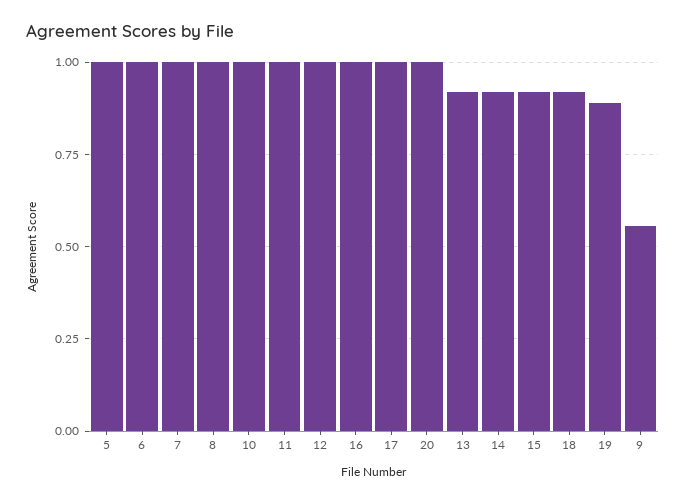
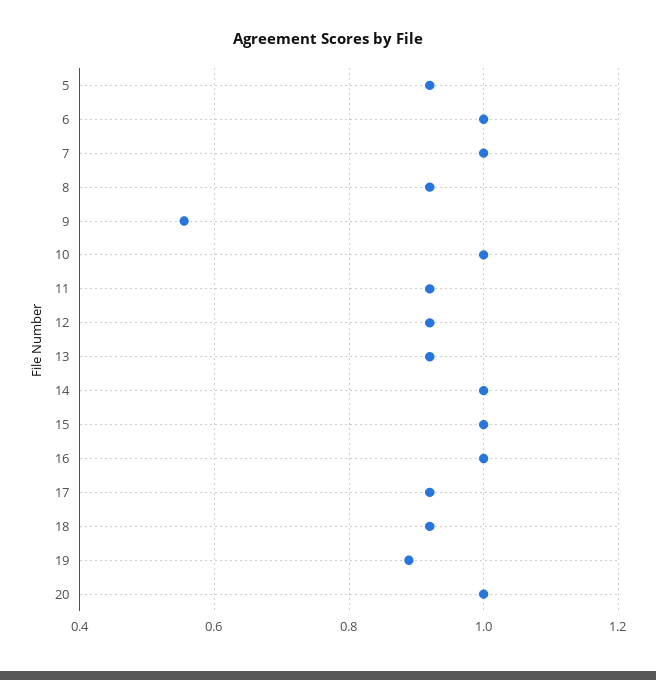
  {
-   "5": 1,
+   "5": 0.92,
    "6": 1,
    "7": 1,
-   "8": 1,
+   "8": 0.92,
    "10": 1,
-   "11": 1,
+   "11": 0.92,
-   "12": 1,
+   "12": 0.92,
    "16": 1,
-   "17": 1,
+   "17": 0.92,
    "20": 1,
    "13": 0.92,
-   "14": 0.925,
+   "14": 1,
-   "15": 0.925,
+   "15": 1,
    "18": 0.92,
    "19": 0.88,
    "9": 0.56
  }

